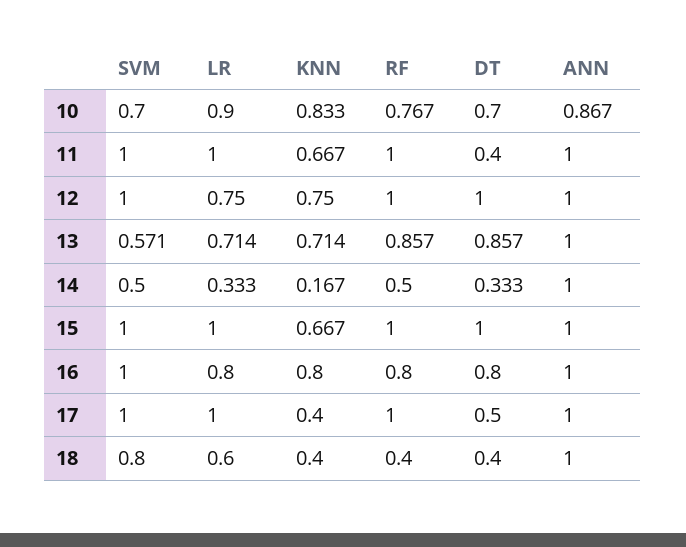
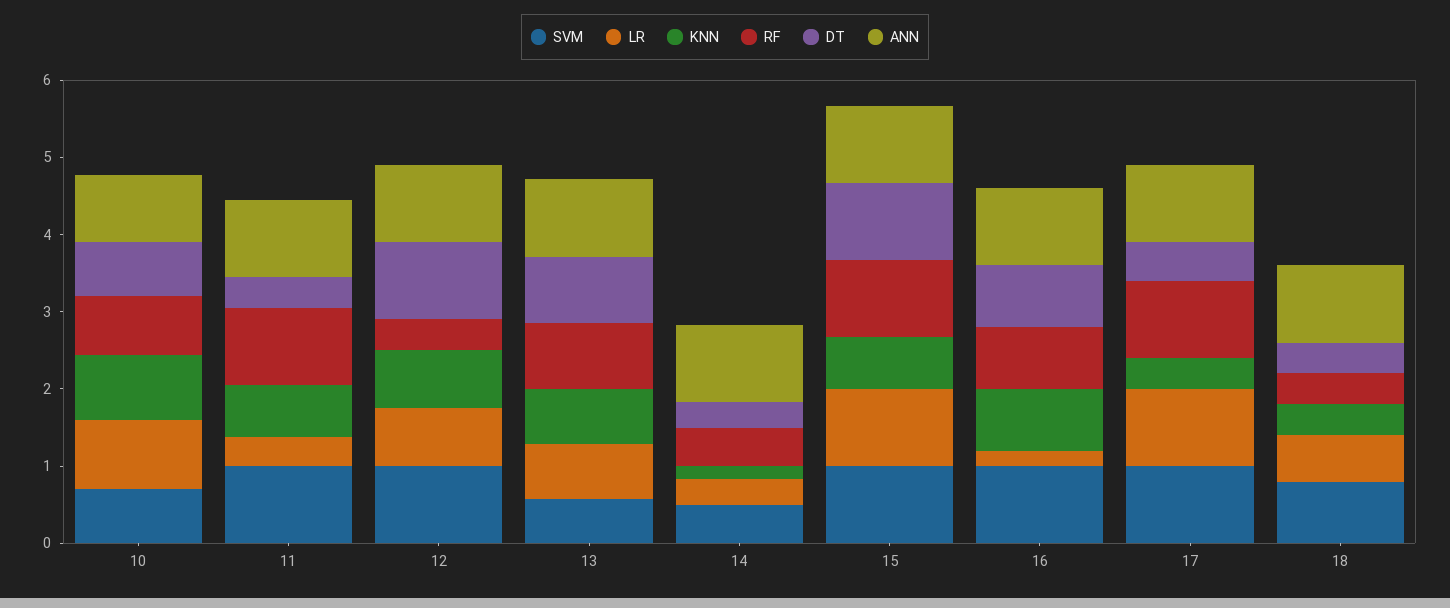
  {
    "SVM": {
      "10": 0.7,
      "11": 1,
      "12": 1,
      "13": 0.571,
      "14": 0.5,
      "15": 1,
      "16": 1,
      "17": 1,
      "18": 0.8
    },
    "LR": {
      "10": 0.9,
-     "11": 1,
+     "11": 0.4,
      "12": 0.75,
      "13": 0.714,
      "14": 0.333,
      "15": 1,
-     "16": 0.8,
+     "16": 0.2,
      "17": 1,
      "18": 0.6
    },
    "KNN": {
      "10": 0.833,
      "11": 0.667,
      "12": 0.75,
      "13": 0.714,
      "14": 0.167,
      "15": 0.667,
      "16": 0.8,
      "17": 0.4,
      "18": 0.4
    },
    "RF": {
      "10": 0.767,
      "11": 1,
-     "12": 1,
+     "12": 0.4,
      "13": 0.857,
      "14": 0.5,
      "15": 1,
      "16": 0.8,
      "17": 1,
      "18": 0.4
    },
    "DT": {
      "10": 0.7,
      "11": 0.4,
      "12": 1,
      "13": 0.857,
      "14": 0.333,
      "15": 1,
      "16": 0.8,
      "17": 0.5,
      "18": 0.4
    },
    "ANN": {
      "10": 0.867,
      "11": 1,
      "12": 1,
      "13": 1,
      "14": 1,
      "15": 1,
      "16": 1,
      "17": 1,
      "18": 1
    }
  }

